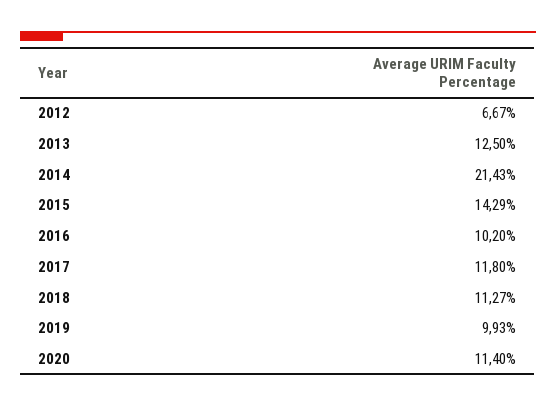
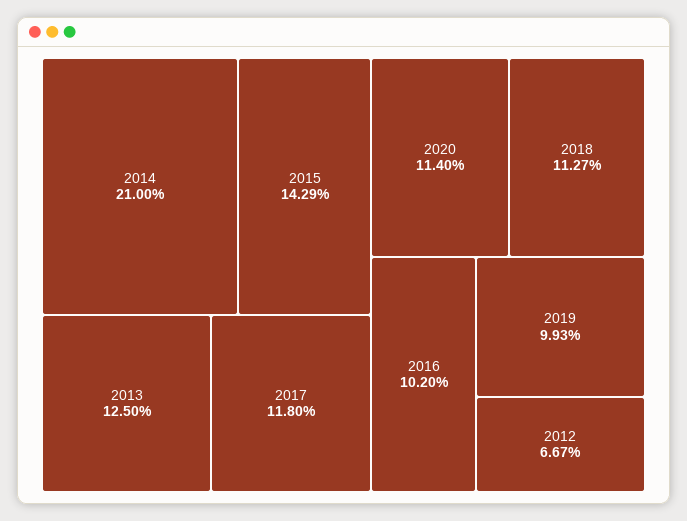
  {
    "2012": 6.67,
    "2013": 12.5,
-   "2014": 21.43,
+   "2014": 21,
    "2015": 14.29,
    "2016": 10.2,
    "2017": 11.8,
    "2018": 11.27,
    "2019": 9.93,
    "2020": 11.4
  }

